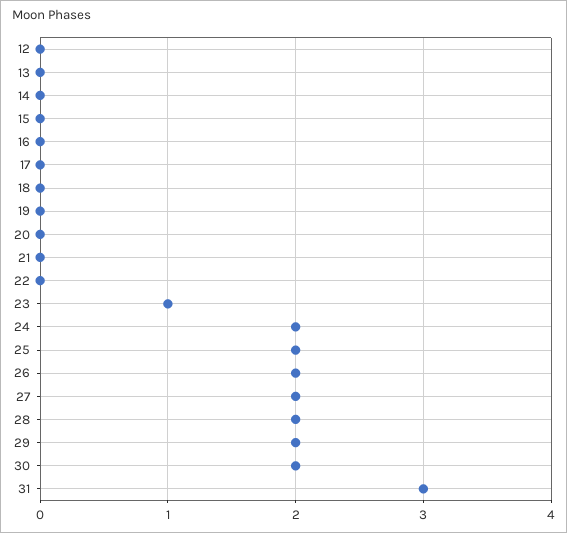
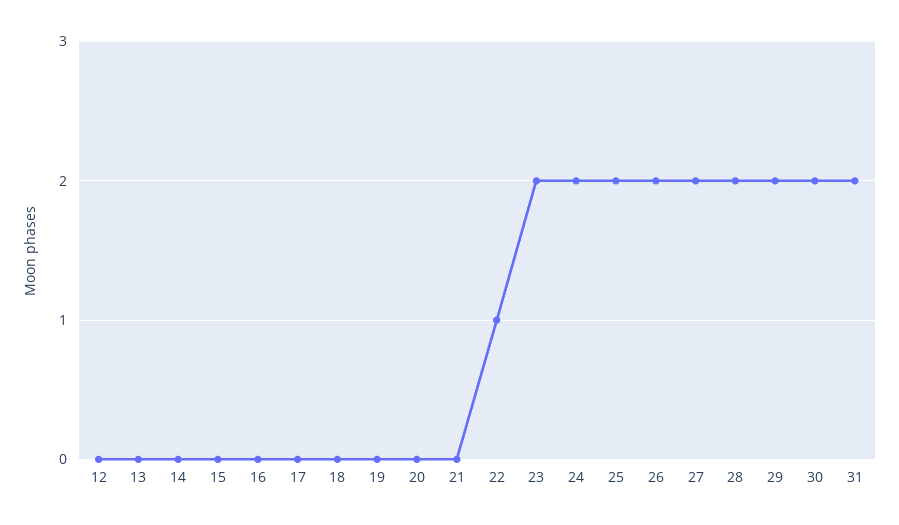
  {
    "12": 0,
    "13": 0,
    "14": 0,
    "15": 0,
    "16": 0,
    "17": 0,
    "18": 0,
    "19": 0,
    "20": 0,
    "21": 0,
-   "22": 0,
+   "22": 1,
-   "23": 1,
+   "23": 2,
    "24": 2,
    "25": 2,
    "26": 2,
    "27": 2,
    "28": 2,
    "29": 2,
    "30": 2,
-   "31": 3
+   "31": 2
  }

